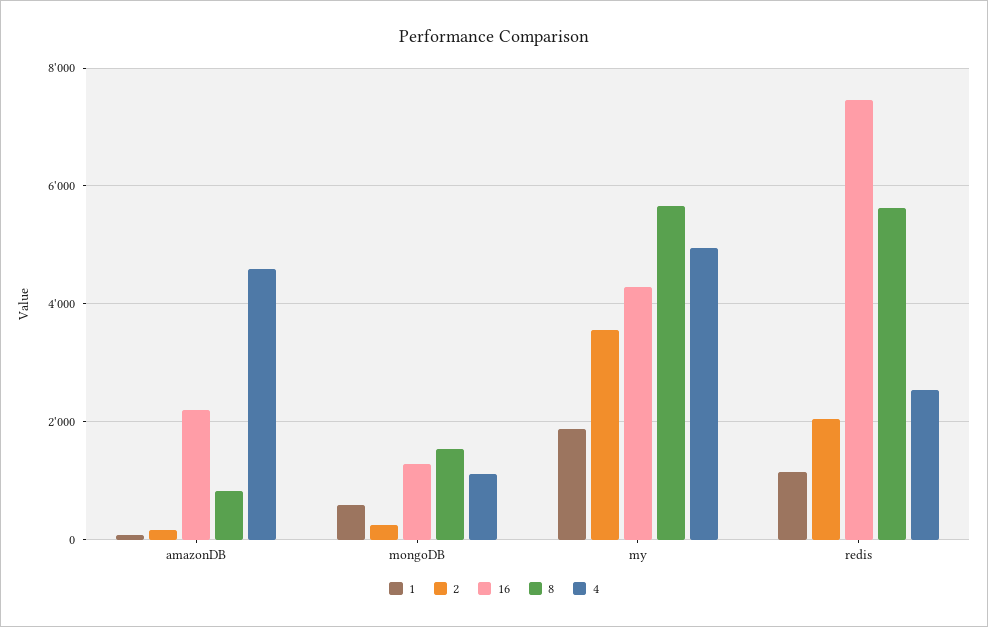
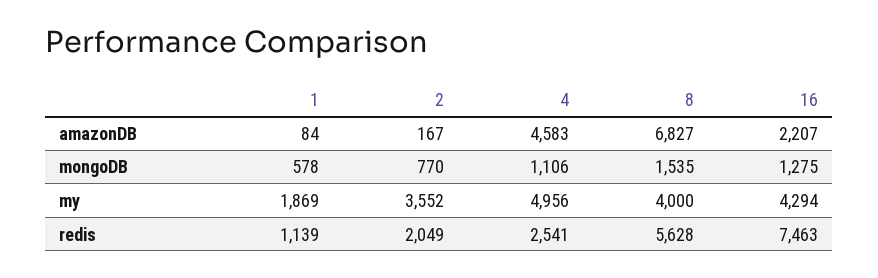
  {
    "1": {
      "amazonDB": 84,
      "mongoDB": 578,
      "my": 1869,
      "redis": 1139
    },
    "2": {
      "amazonDB": 167,
-     "mongoDB": 200,
+     "mongoDB": 770,
      "my": 3552,
      "redis": 2049
    },
    "16": {
      "amazonDB": 2207,
      "mongoDB": 1275,
      "my": 4294,
      "redis": 7463
    },
    "8": {
-     "amazonDB": 800,
+     "amazonDB": 6827,
      "mongoDB": 1535,
-     "my": 5600,
+     "my": 4000,
      "redis": 5628
    },
    "4": {
      "amazonDB": 4583,
      "mongoDB": 1106,
      "my": 4956,
      "redis": 2541
    }
  }

